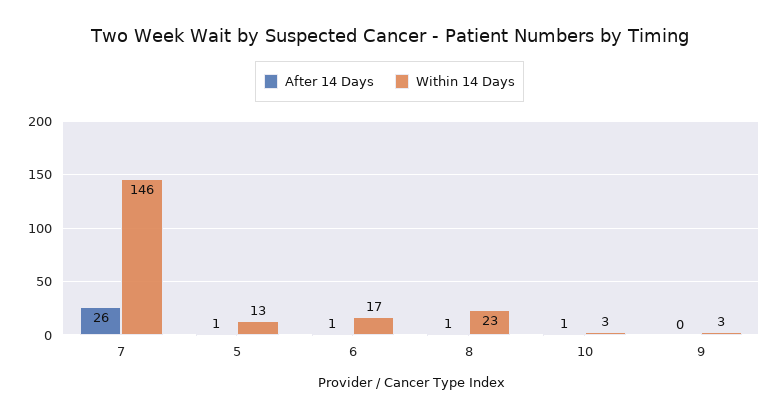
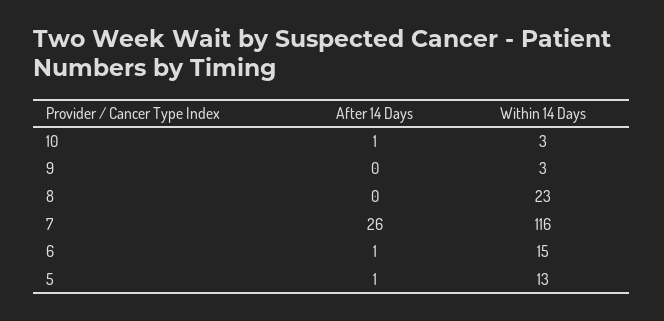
  {
    "After 14 Days": {
      "7": 26,
      "5": 1,
      "6": 1,
-     "8": 1,
+     "8": 0,
      "10": 1,
      "9": 0
    },
    "Within 14 Days": {
-     "7": 146,
+     "7": 116,
      "5": 13,
-     "6": 17,
+     "6": 15,
      "8": 23,
      "10": 3,
      "9": 3
    }
  }

